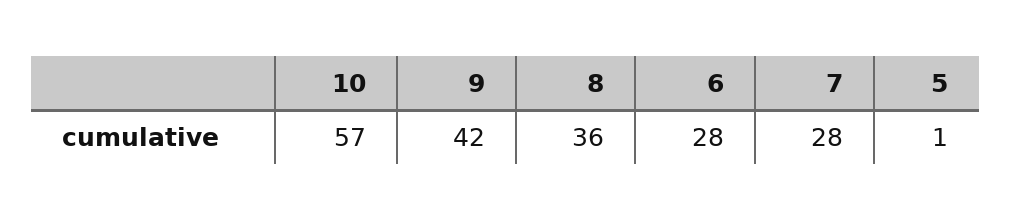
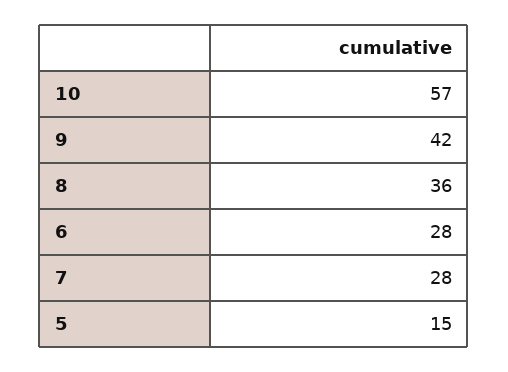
  {
    "10": 57,
    "9": 42,
    "8": 36,
    "6": 28,
    "7": 28,
-   "5": 1
+   "5": 15
  }

